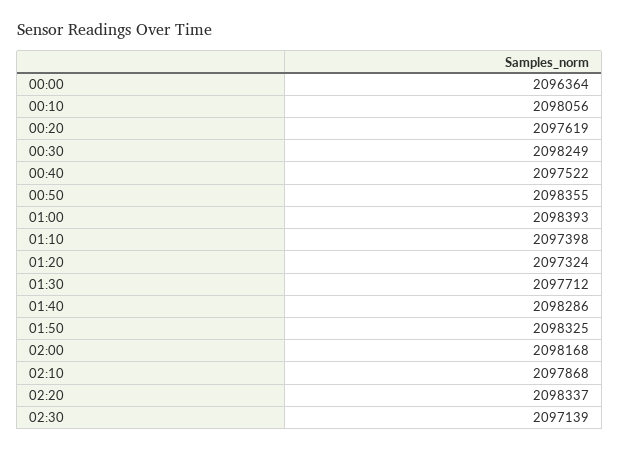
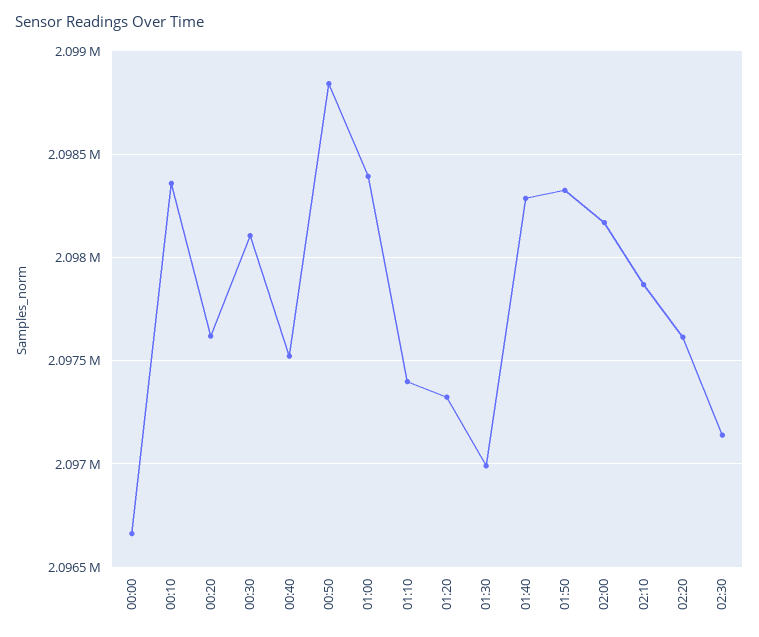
  {
-   "00:00": 2096364,
+   "00:00": 2096650,
-   "00:10": 2098056,
+   "00:10": 2098350,
    "00:20": 2097619,
-   "00:30": 2098249,
+   "00:30": 2098100,
    "00:40": 2097522,
-   "00:50": 2098355,
+   "00:50": 2098850,
    "01:00": 2098393,
    "01:10": 2097398,
    "01:20": 2097324,
-   "01:30": 2097712,
+   "01:30": 2097000,
    "01:40": 2098286,
    "01:50": 2098325,
    "02:00": 2098168,
    "02:10": 2097868,
-   "02:20": 2098337,
+   "02:20": 2097600,
    "02:30": 2097139
  }

